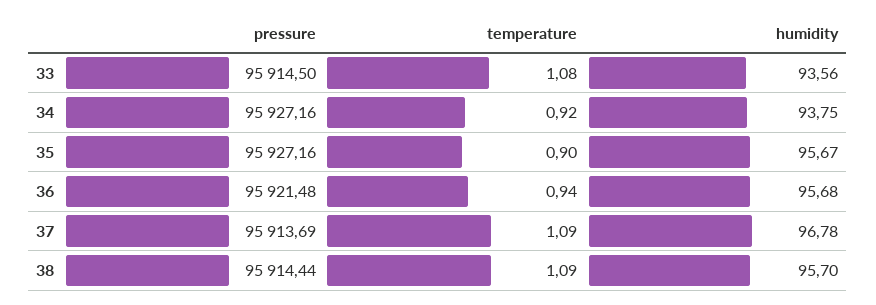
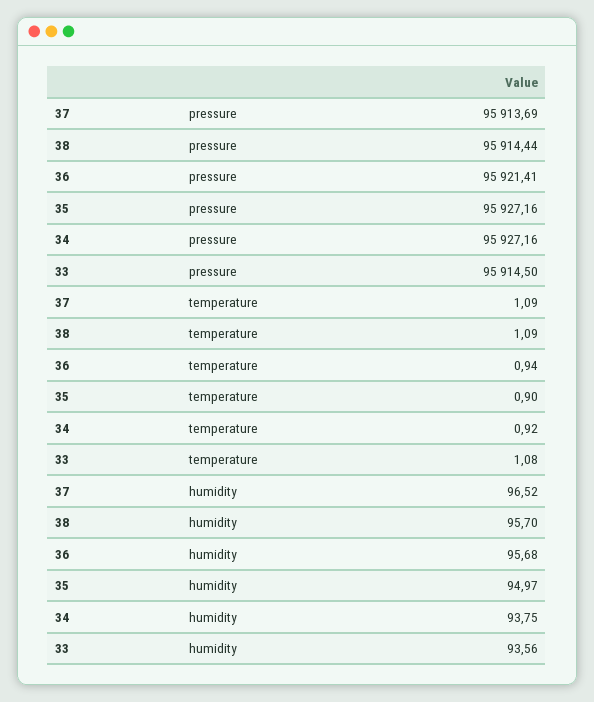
  {
    "pressure": {
      "33": 95914.5,
      "34": 95927.16,
      "35": 95927.16,
-     "36": 95921.48,
+     "36": 95921.41,
      "37": 95913.69,
      "38": 95914.44
    },
    "temperature": {
      "33": 1.08,
      "34": 0.92,
      "35": 0.9,
      "36": 0.94,
      "37": 1.09,
      "38": 1.09
    },
    "humidity": {
      "33": 93.56,
      "34": 93.75,
-     "35": 95.67,
+     "35": 94.97,
      "36": 95.68,
-     "37": 96.78,
+     "37": 96.52,
      "38": 95.7
    }
  }

